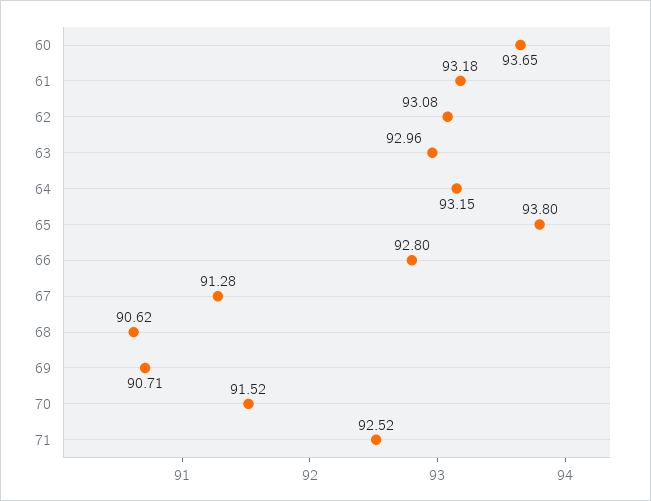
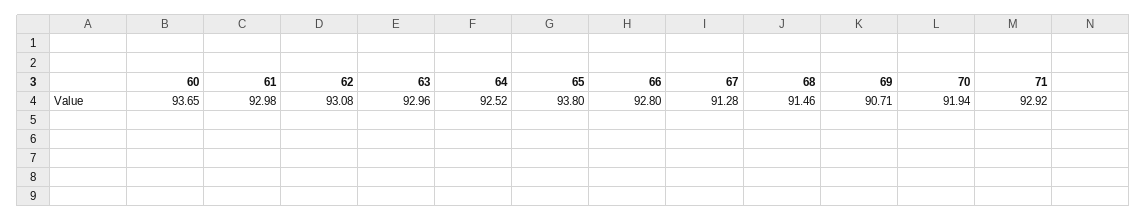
  {
    "60": 93.65,
-   "61": 93.18,
+   "61": 92.98,
    "62": 93.08,
    "63": 92.96,
-   "64": 93.15,
+   "64": 92.52,
    "65": 93.8,
    "66": 92.8,
    "67": 91.28,
-   "68": 90.62,
+   "68": 91.46,
    "69": 90.71,
-   "70": 91.52,
+   "70": 91.94,
-   "71": 92.52
+   "71": 92.92
  }

